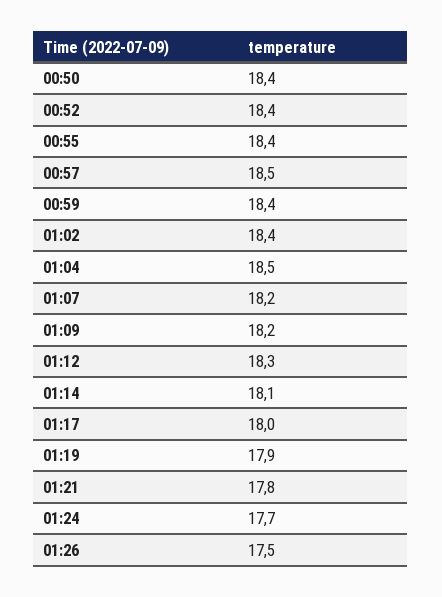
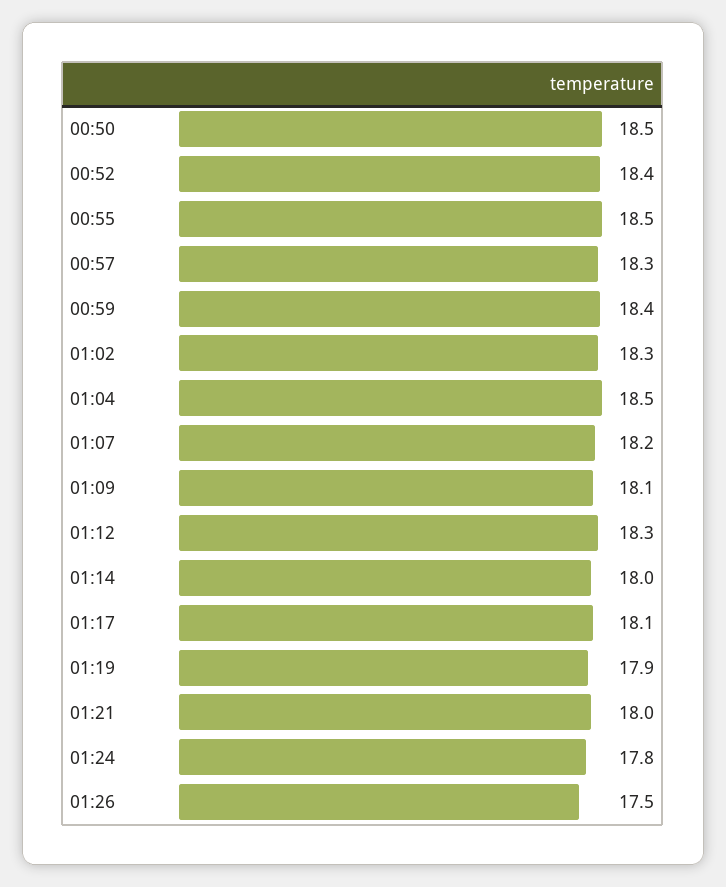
  {
-   "00:50": 18.4,
+   "00:50": 18.5,
    "00:52": 18.4,
-   "00:55": 18.4,
+   "00:55": 18.5,
-   "00:57": 18.5,
+   "00:57": 18.3,
    "00:59": 18.4,
-   "01:02": 18.4,
+   "01:02": 18.3,
    "01:04": 18.5,
    "01:07": 18.2,
-   "01:09": 18.2,
+   "01:09": 18.1,
    "01:12": 18.3,
-   "01:14": 18.1,
+   "01:14": 18,
-   "01:17": 18,
+   "01:17": 18.1,
    "01:19": 17.9,
-   "01:21": 17.8,
+   "01:21": 18,
-   "01:24": 17.7,
+   "01:24": 17.8,
    "01:26": 17.5
  }

